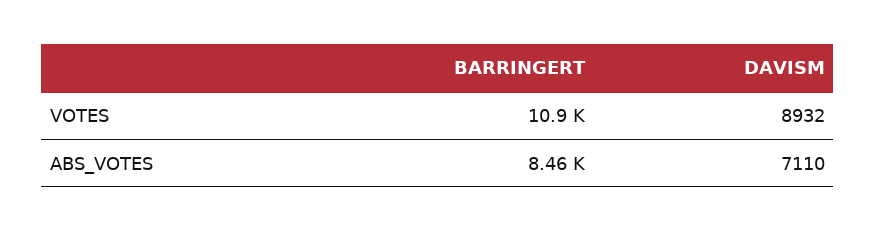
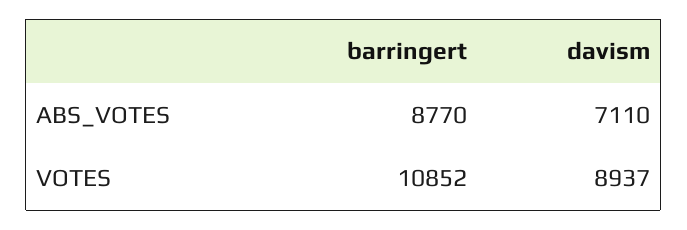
  {
    "BARRINGERT": {
      "VOTES": 10852,
-     "ABS_VOTES": 8460
+     "ABS_VOTES": 8770
    },
    "DAVISM": {
-     "VOTES": 8932,
+     "VOTES": 8937,
      "ABS_VOTES": 7110
    }
  }

